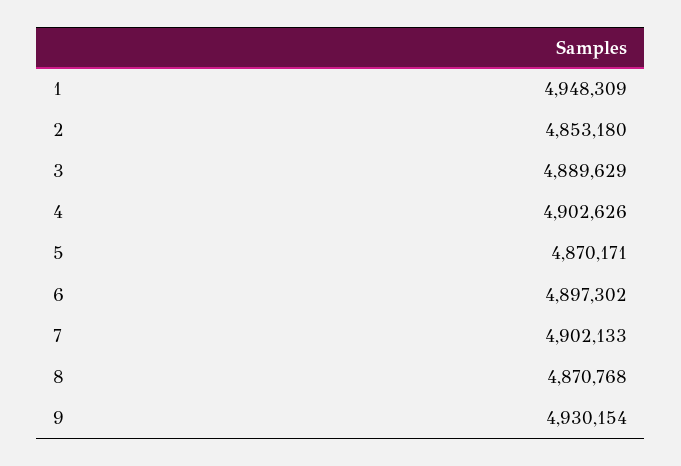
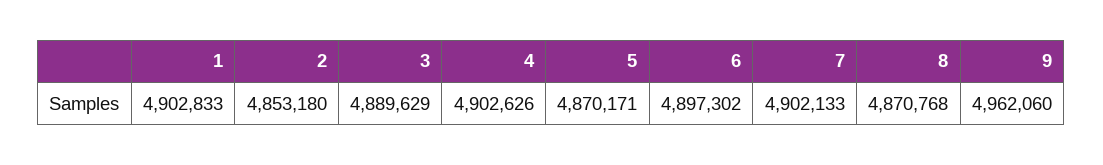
  {
-   "1": 4948309,
+   "1": 4902833,
    "2": 4853180,
    "3": 4889629,
    "4": 4902626,
    "5": 4870171,
    "6": 4897302,
    "7": 4902133,
    "8": 4870768,
-   "9": 4930154
+   "9": 4962060
  }

